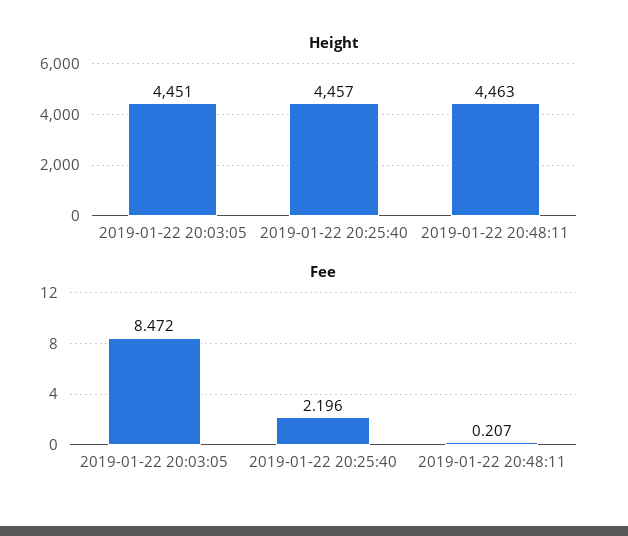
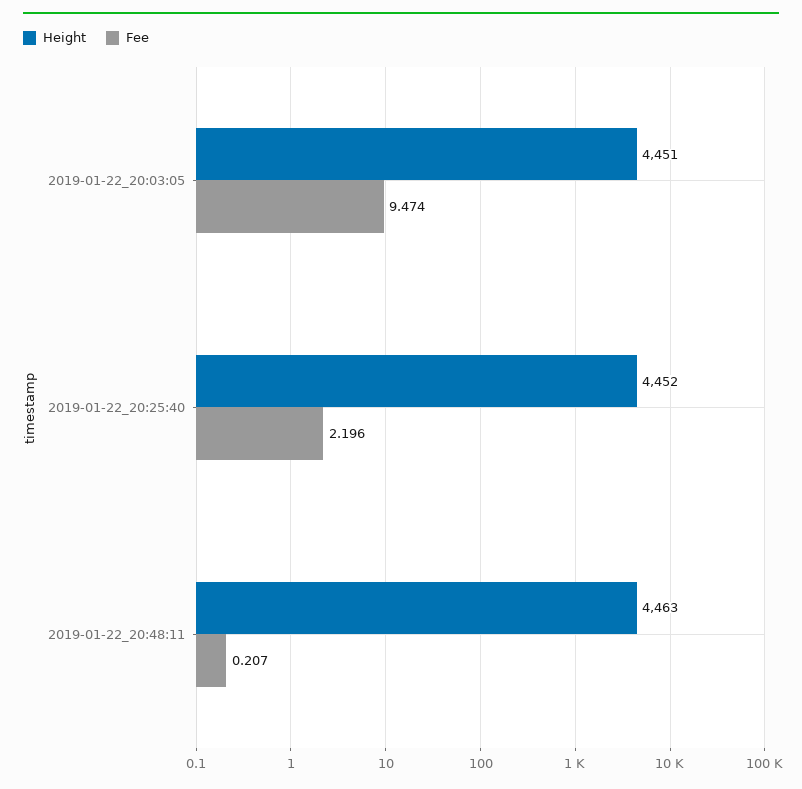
  {
    "Height": {
      "2019-01-22 20:03:05": 4451,
-     "2019-01-22 20:25:40": 4457,
+     "2019-01-22 20:25:40": 4452,
      "2019-01-22 20:48:11": 4463
    },
    "Fee": {
-     "2019-01-22 20:03:05": 8.472,
+     "2019-01-22 20:03:05": 9.474,
      "2019-01-22 20:25:40": 2.196,
      "2019-01-22 20:48:11": 0.207
    }
  }

